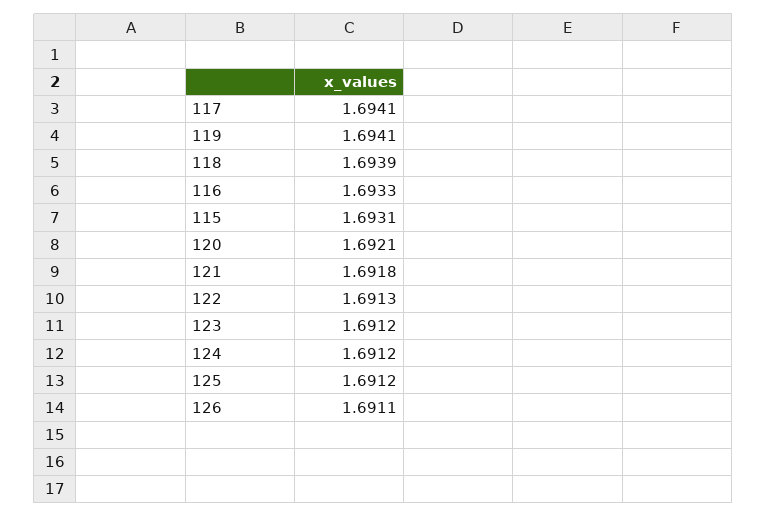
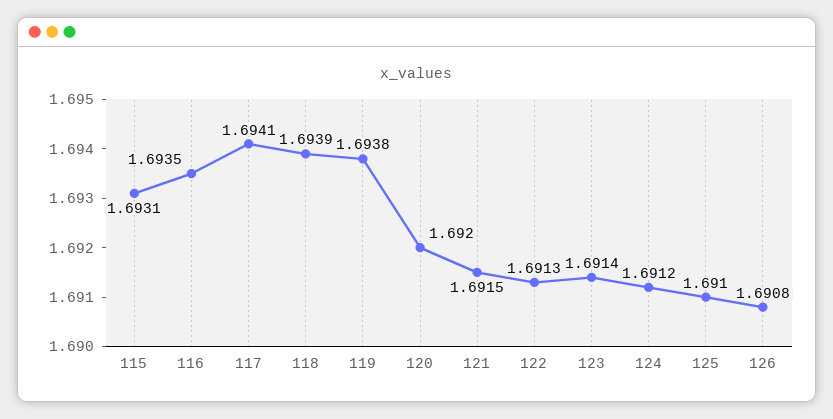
  {
    "117": 1.6941,
-   "119": 1.6941,
+   "119": 1.6938,
    "118": 1.6939,
-   "116": 1.6933,
+   "116": 1.6935,
    "115": 1.6931,
-   "120": 1.6921,
+   "120": 1.692,
-   "121": 1.6918,
+   "121": 1.6915,
    "122": 1.6913,
-   "123": 1.6912,
+   "123": 1.6914,
    "124": 1.6912,
-   "125": 1.6912,
+   "125": 1.691,
-   "126": 1.6911
+   "126": 1.6908
  }

